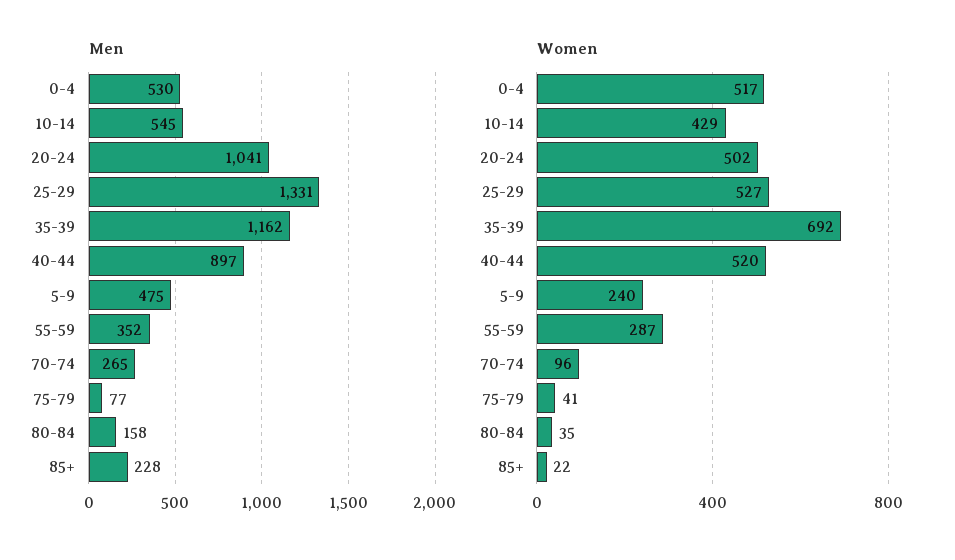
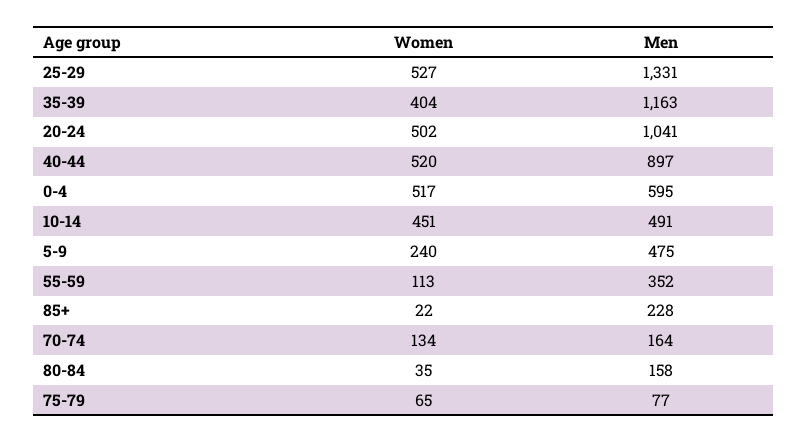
  {
    "Men": {
-     "0-4": 530,
+     "0-4": 595,
-     "10-14": 545,
+     "10-14": 491,
      "20-24": 1041,
      "25-29": 1331,
-     "35-39": 1162,
+     "35-39": 1163,
      "40-44": 897,
      "5-9": 475,
      "55-59": 352,
-     "70-74": 265,
+     "70-74": 164,
      "75-79": 77,
      "80-84": 158,
      "85+": 228
    },
    "Women": {
      "0-4": 517,
-     "10-14": 429,
+     "10-14": 451,
      "20-24": 502,
      "25-29": 527,
-     "35-39": 692,
+     "35-39": 404,
      "40-44": 520,
      "5-9": 240,
-     "55-59": 287,
+     "55-59": 113,
-     "70-74": 96,
+     "70-74": 134,
-     "75-79": 41,
+     "75-79": 65,
      "80-84": 35,
      "85+": 22
    }
  }

